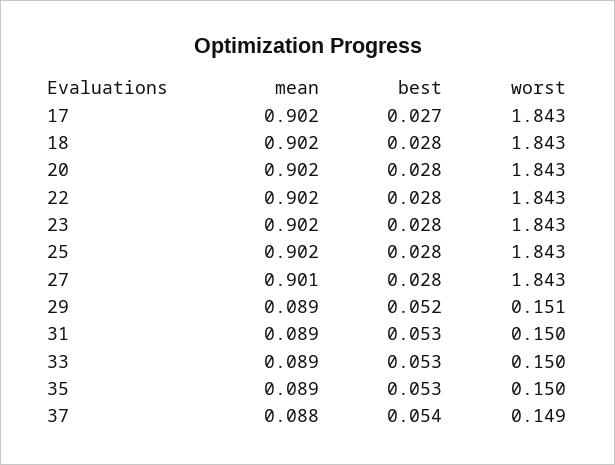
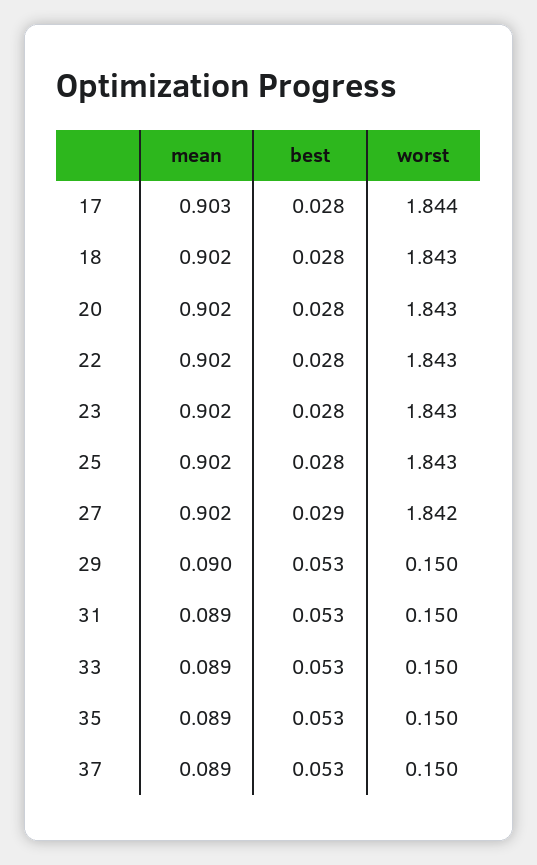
  {
    "mean": {
-     "17": 0.902,
+     "17": 0.903,
      "18": 0.902,
      "20": 0.902,
      "22": 0.902,
      "23": 0.902,
      "25": 0.902,
-     "27": 0.901,
+     "27": 0.902,
-     "29": 0.089,
+     "29": 0.09,
      "31": 0.089,
      "33": 0.089,
      "35": 0.089,
-     "37": 0.088
+     "37": 0.089
    },
    "best": {
-     "17": 0.027,
+     "17": 0.028,
      "18": 0.028,
      "20": 0.028,
      "22": 0.028,
      "23": 0.028,
      "25": 0.028,
-     "27": 0.028,
+     "27": 0.029,
-     "29": 0.052,
+     "29": 0.053,
      "31": 0.053,
      "33": 0.053,
      "35": 0.053,
-     "37": 0.054
+     "37": 0.053
    },
    "worst": {
-     "17": 1.843,
+     "17": 1.844,
      "18": 1.843,
      "20": 1.843,
      "22": 1.843,
      "23": 1.843,
      "25": 1.843,
-     "27": 1.843,
+     "27": 1.842,
-     "29": 0.151,
+     "29": 0.15,
      "31": 0.15,
      "33": 0.15,
      "35": 0.15,
-     "37": 0.149
+     "37": 0.15
    }
  }

